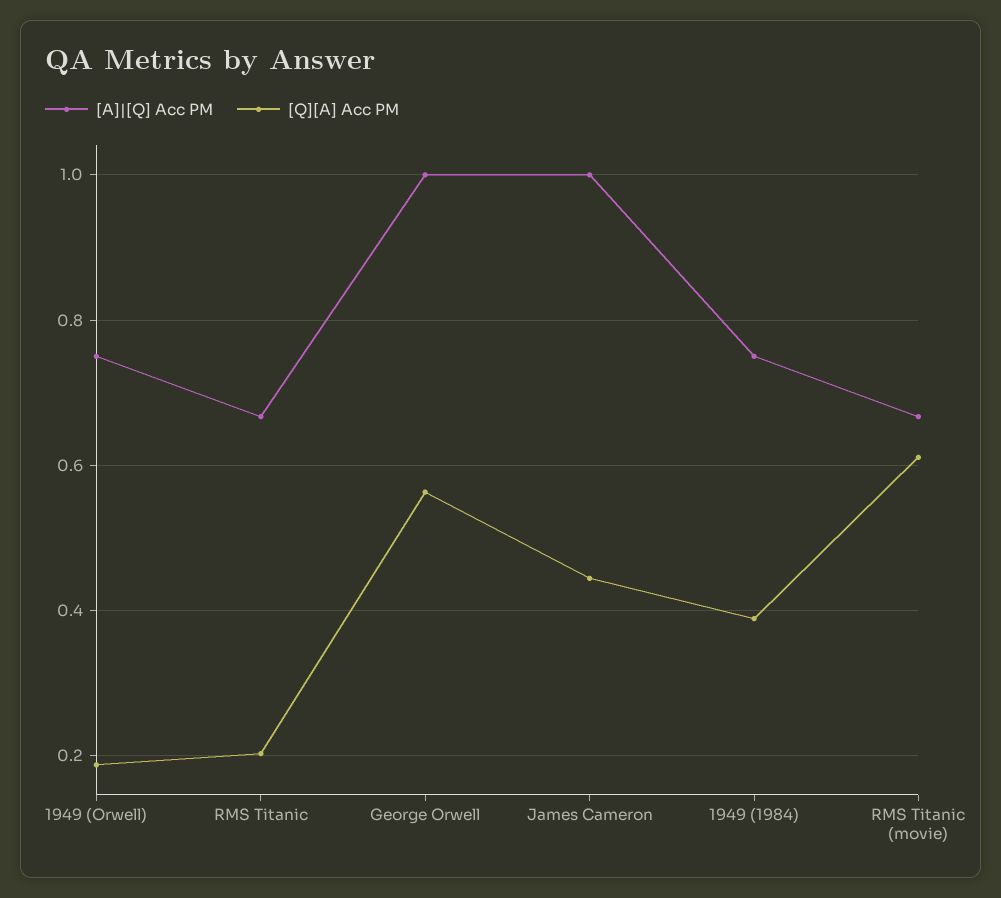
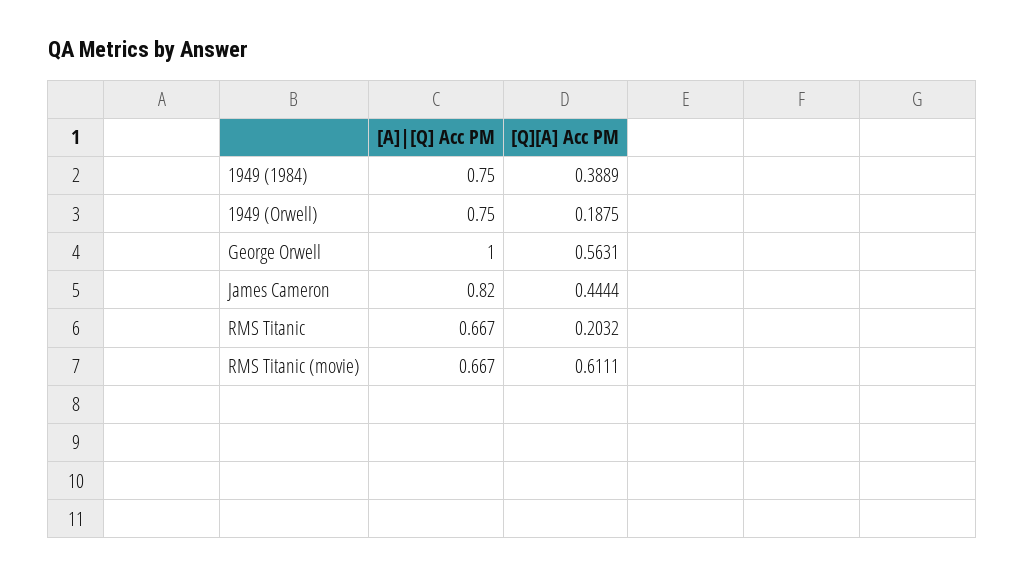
  {
    "[A]|[Q] Acc PM": {
      "1949 (Orwell)": 0.75,
      "RMS Titanic": 0.667,
      "George Orwell": 1,
-     "James Cameron": 1,
+     "James Cameron": 0.82,
      "1949 (1984)": 0.75,
      "RMS Titanic (movie)": 0.667
    },
    "[Q][A] Acc PM": {
      "1949 (Orwell)": 0.1875,
      "RMS Titanic": 0.2032,
      "George Orwell": 0.5631,
      "James Cameron": 0.4444,
      "1949 (1984)": 0.3889,
      "RMS Titanic (movie)": 0.6111
    }
  }

